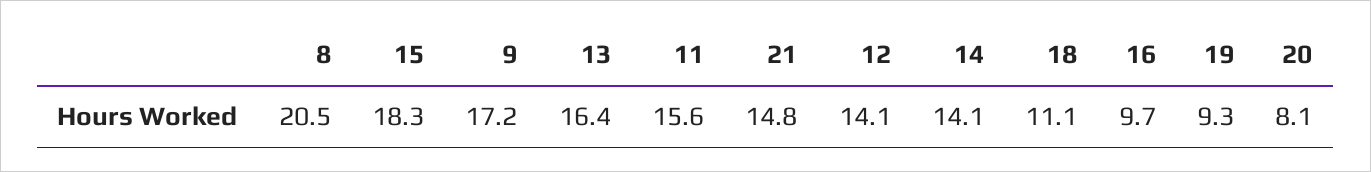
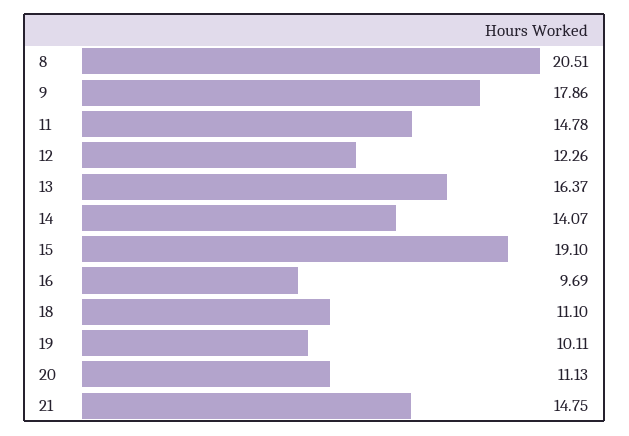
  {
    "8": 20.51,
-   "15": 18.3,
+   "15": 19.1,
-   "9": 17.2,
+   "9": 17.86,
    "13": 16.37,
-   "11": 15.6,
+   "11": 14.78,
    "21": 14.75,
-   "12": 14.1,
+   "12": 12.26,
    "14": 14.07,
    "18": 11.1,
    "16": 9.69,
-   "19": 9.3,
+   "19": 10.11,
-   "20": 8.1
+   "20": 11.13
  }

